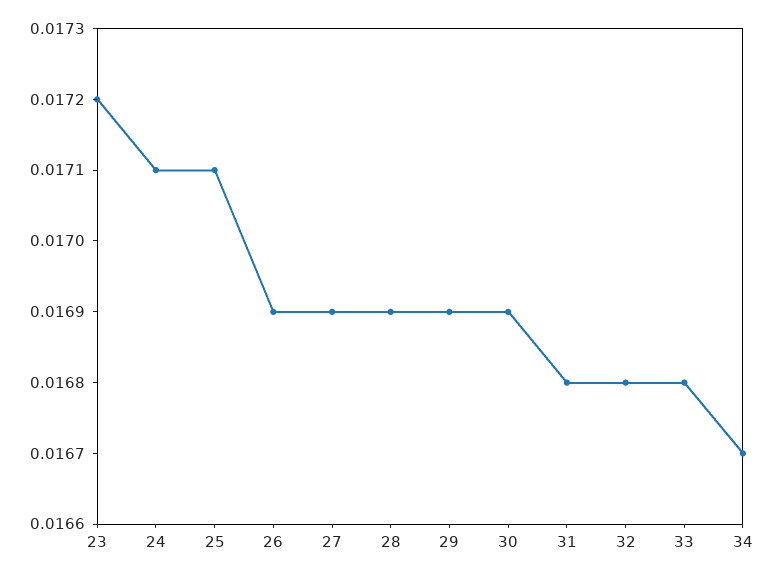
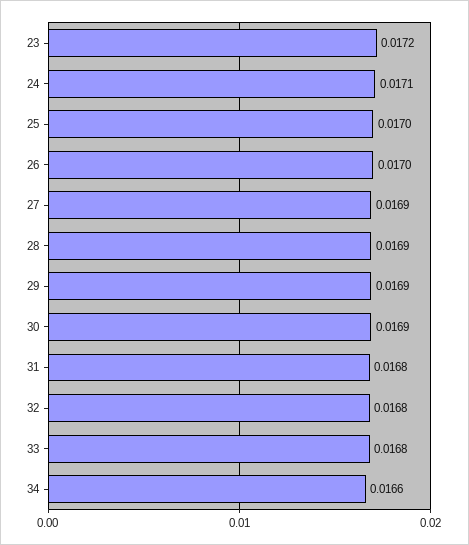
  {
    "23": 0.0172,
    "24": 0.0171,
-   "25": 0.0171,
+   "25": 0.017,
-   "26": 0.0169,
+   "26": 0.017,
    "27": 0.0169,
    "28": 0.0169,
    "29": 0.0169,
    "30": 0.0169,
    "31": 0.0168,
    "32": 0.0168,
    "33": 0.0168,
-   "34": 0.0167
+   "34": 0.0166
  }

